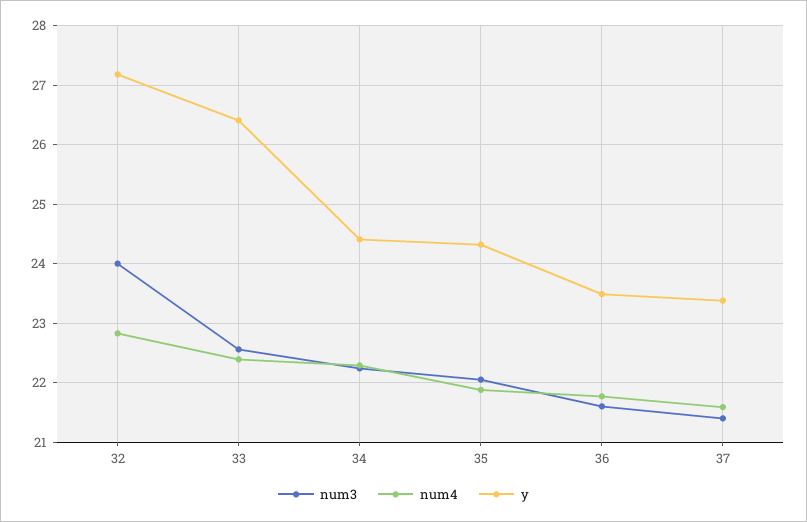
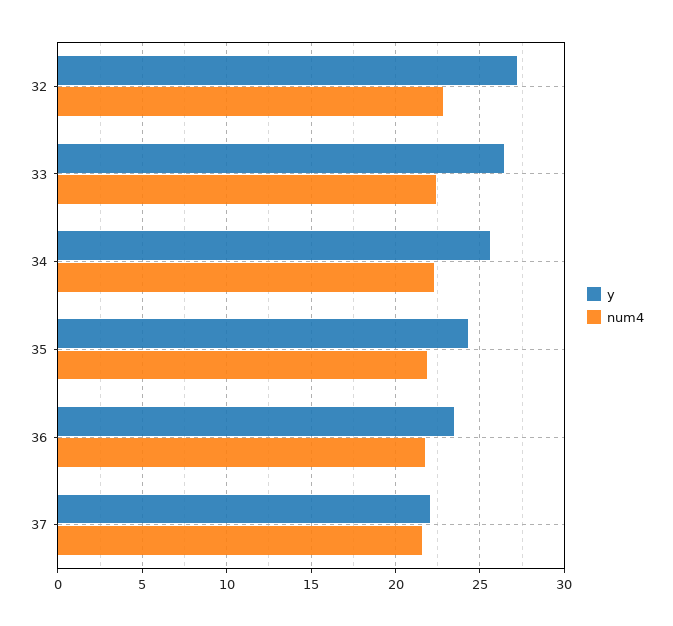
  {
-   "num3": {
-     "32": 24,
-     "33": 22.6,
-     "34": 22.2,
-     "35": 22,
-     "36": 21.6,
-     "37": 21.4
-   },
    "num4": {
      "32": 22.8,
      "33": 22.4,
      "34": 22.2,
      "35": 21.8,
      "36": 21.8,
      "37": 21.6
    },
    "y": {
      "32": 27.2,
      "33": 26.4,
-     "34": 24.4,
+     "34": 25.5,
      "35": 24.4,
      "36": 23.4,
-     "37": 23.4
+     "37": 22
    }
  }

